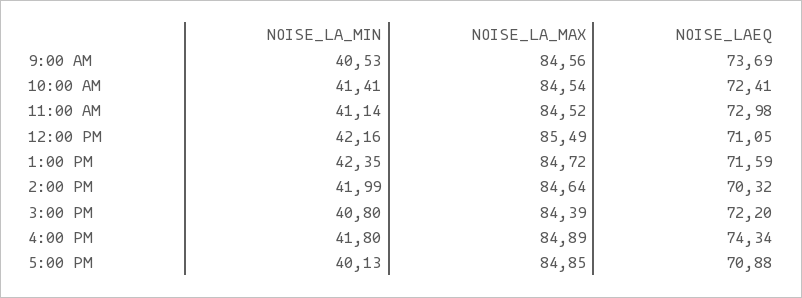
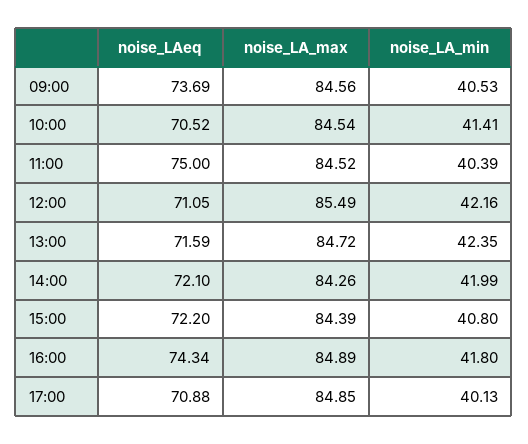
  {
    "NOISE_LA_MIN": {
      "9:00 AM": 40.53,
      "10:00 AM": 41.41,
-     "11:00 AM": 41.14,
+     "11:00 AM": 40.39,
      "12:00 PM": 42.16,
      "1:00 PM": 42.35,
      "2:00 PM": 41.99,
      "3:00 PM": 40.8,
      "4:00 PM": 41.8,
      "5:00 PM": 40.13
    },
    "NOISE_LA_MAX": {
      "9:00 AM": 84.56,
      "10:00 AM": 84.54,
      "11:00 AM": 84.52,
      "12:00 PM": 85.49,
      "1:00 PM": 84.72,
-     "2:00 PM": 84.64,
+     "2:00 PM": 84.26,
      "3:00 PM": 84.39,
      "4:00 PM": 84.89,
      "5:00 PM": 84.85
    },
    "NOISE_LAEQ": {
      "9:00 AM": 73.69,
-     "10:00 AM": 72.41,
+     "10:00 AM": 70.52,
-     "11:00 AM": 72.98,
+     "11:00 AM": 75,
      "12:00 PM": 71.05,
      "1:00 PM": 71.59,
-     "2:00 PM": 70.32,
+     "2:00 PM": 72.1,
      "3:00 PM": 72.2,
      "4:00 PM": 74.34,
      "5:00 PM": 70.88
    }
  }

